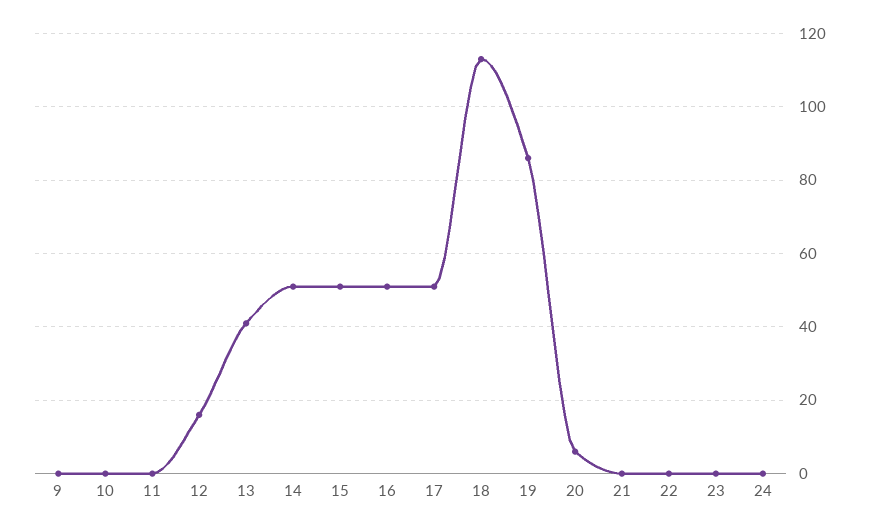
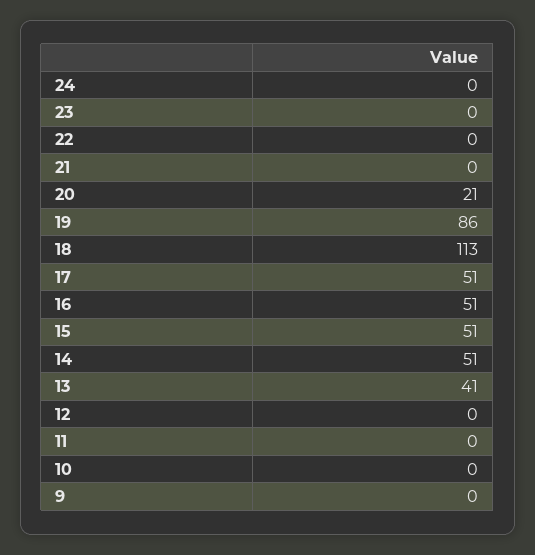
  {
    "9": 0,
    "10": 0,
    "11": 0,
-   "12": 15,
+   "12": 0,
    "13": 41,
    "14": 51,
    "15": 51,
    "16": 51,
    "17": 51,
    "18": 113,
    "19": 86,
-   "20": 5,
+   "20": 21,
    "21": 0,
    "22": 0,
    "23": 0,
    "24": 0
  }

